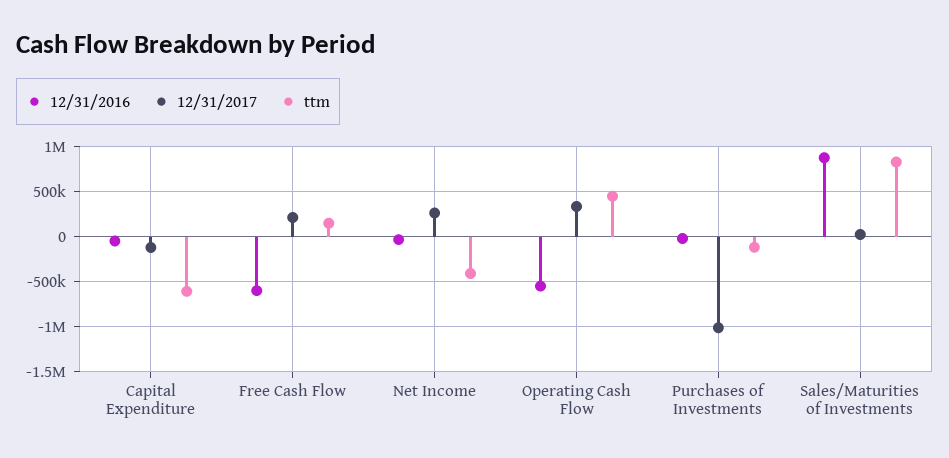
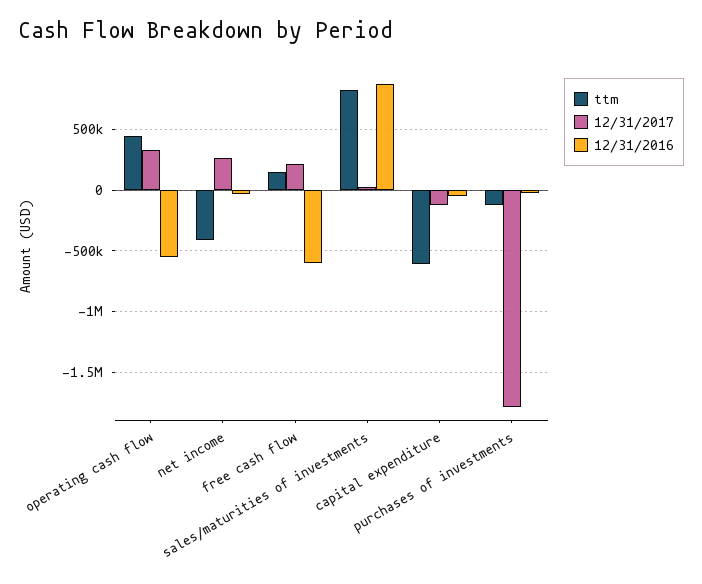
  {
    "12/31/2016": {
      "Capital Expenditure": -50000,
      "Free Cash Flow": -600000,
      "Net Income": -50000,
      "Operating Cash Flow": -550000,
      "Purchases of Investments": 0,
      "Sales/Maturities of Investments": 850000
    },
    "12/31/2017": {
      "Capital Expenditure": -100000,
      "Free Cash Flow": 200000,
      "Net Income": 250000,
      "Operating Cash Flow": 350000,
-     "Purchases of Investments": -1000000,
+     "Purchases of Investments": -1800000,
      "Sales/Maturities of Investments": 0
    },
    "ttm": {
      "Capital Expenditure": -600000,
      "Free Cash Flow": 150000,
      "Net Income": -400000,
      "Operating Cash Flow": 450000,
      "Purchases of Investments": -100000,
      "Sales/Maturities of Investments": 850000
    }
  }

